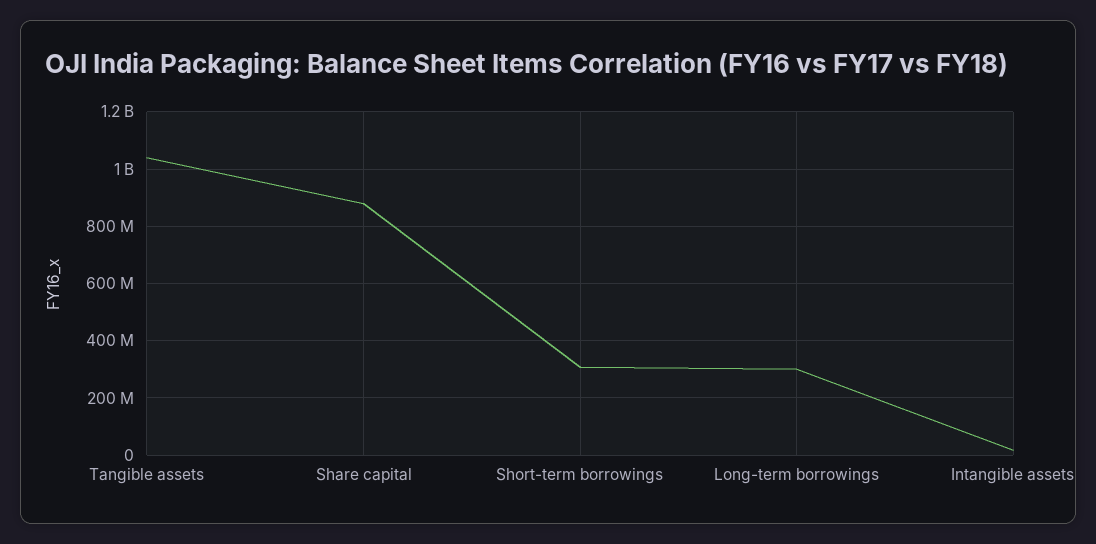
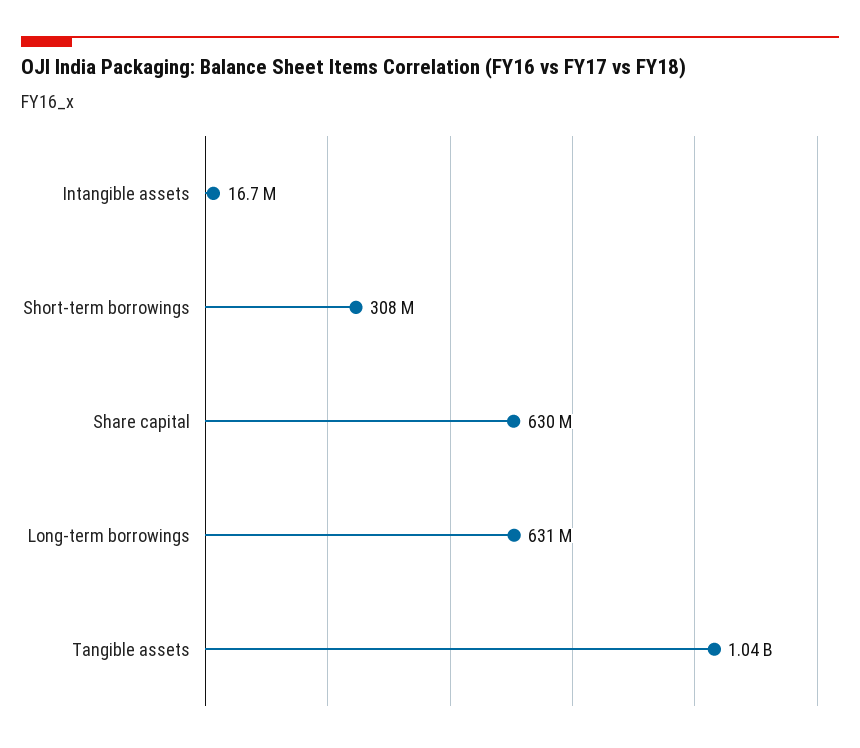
  {
    "Tangible assets": 1040000000,
-   "Share capital": 875000000,
+   "Share capital": 630000000,
    "Short-term borrowings": 308000000,
-   "Long-term borrowings": 300000000,
+   "Long-term borrowings": 631000000,
    "Intangible assets": 16700000
  }

